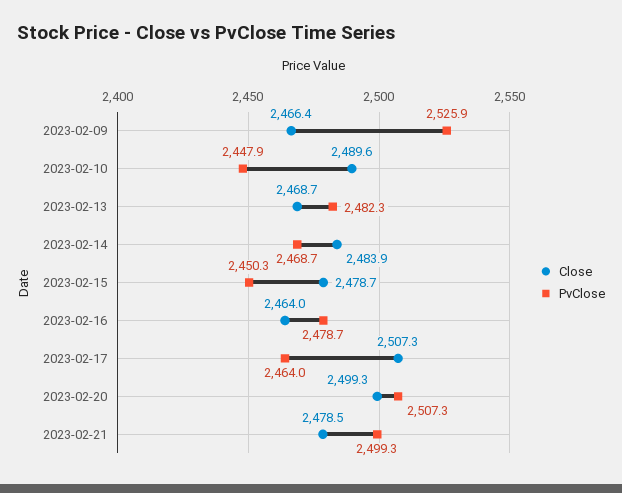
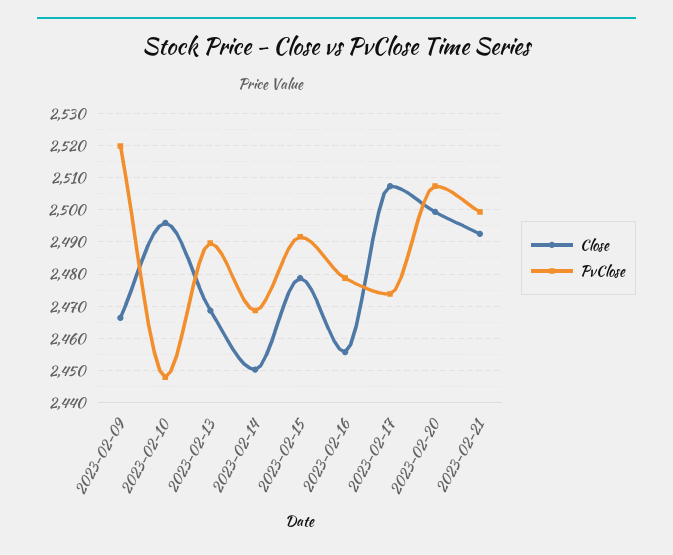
  {
    "Close": {
      "2023-02-09": 2466.4,
-     "2023-02-10": 2489.6,
+     "2023-02-10": 2496,
      "2023-02-13": 2468.7,
-     "2023-02-14": 2483.9,
+     "2023-02-14": 2450,
      "2023-02-15": 2478.7,
-     "2023-02-16": 2464,
+     "2023-02-16": 2456,
      "2023-02-17": 2507.3,
      "2023-02-20": 2499.3,
-     "2023-02-21": 2478.5
+     "2023-02-21": 2492
    },
    "PvClose": {
-     "2023-02-09": 2525.9,
+     "2023-02-09": 2520,
      "2023-02-10": 2447.9,
-     "2023-02-13": 2482.3,
+     "2023-02-13": 2490,
      "2023-02-14": 2468.7,
-     "2023-02-15": 2450.3,
+     "2023-02-15": 2492,
      "2023-02-16": 2478.7,
-     "2023-02-17": 2464,
+     "2023-02-17": 2474,
      "2023-02-20": 2507.3,
      "2023-02-21": 2499.3
    }
  }

